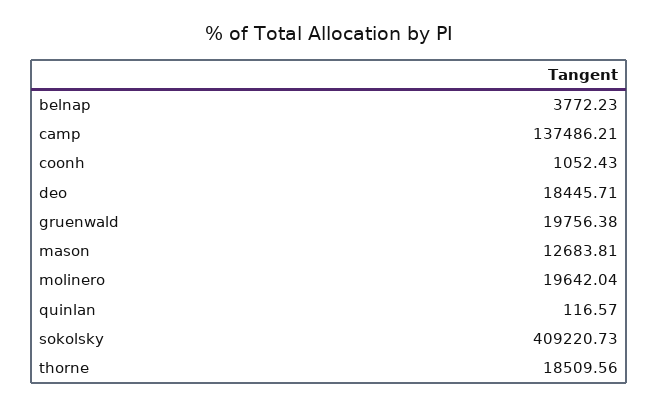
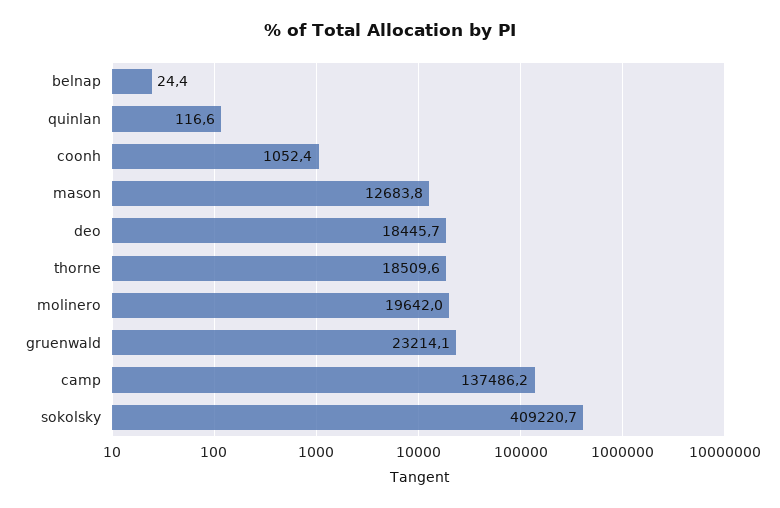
  {
-   "belnap": 3772.23,
+   "belnap": 24.4,
    "camp": 137486.21,
    "coonh": 1052.43,
    "deo": 18445.71,
-   "gruenwald": 19756.38,
+   "gruenwald": 23214.1,
    "mason": 12683.81,
    "molinero": 19642.04,
    "quinlan": 116.57,
    "sokolsky": 409220.73,
    "thorne": 18509.56
  }

